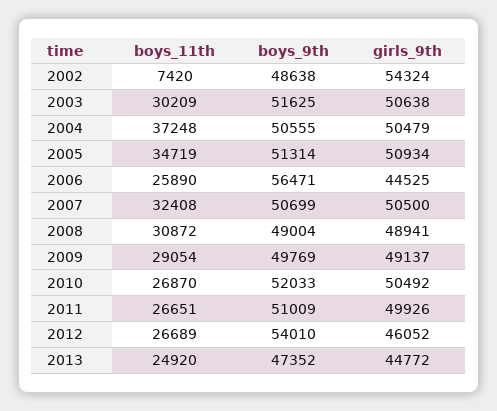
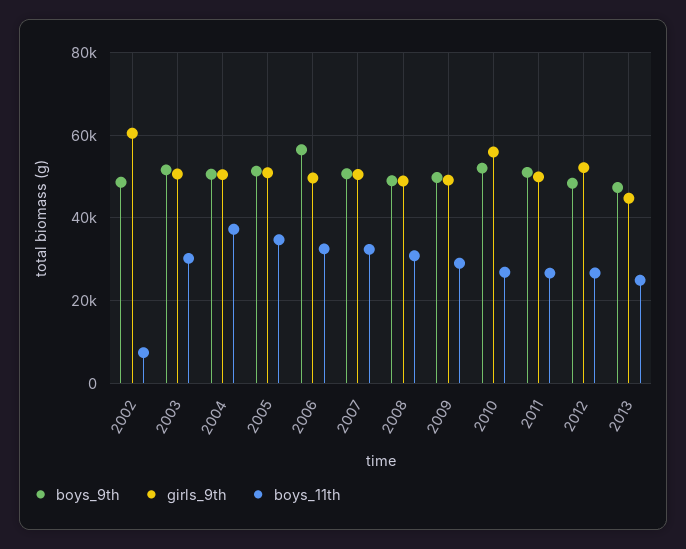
  {
    "boys_11th": {
      "2002": 7420,
      "2003": 30209,
      "2004": 37248,
      "2005": 34719,
-     "2006": 25890,
+     "2006": 32000,
      "2007": 32408,
      "2008": 30872,
      "2009": 29054,
      "2010": 26870,
      "2011": 26651,
      "2012": 26689,
      "2013": 24920
    },
    "boys_9th": {
      "2002": 48638,
      "2003": 51625,
      "2004": 50555,
      "2005": 51314,
      "2006": 56471,
      "2007": 50699,
      "2008": 49004,
      "2009": 49769,
      "2010": 52033,
      "2011": 51009,
-     "2012": 54010,
+     "2012": 48000,
      "2013": 47352
    },
    "girls_9th": {
-     "2002": 54324,
+     "2002": 60000,
      "2003": 50638,
      "2004": 50479,
      "2005": 50934,
-     "2006": 44525,
+     "2006": 50000,
      "2007": 50500,
      "2008": 48941,
      "2009": 49137,
-     "2010": 50492,
+     "2010": 56000,
      "2011": 49926,
-     "2012": 46052,
+     "2012": 52000,
      "2013": 44772
    }
  }

